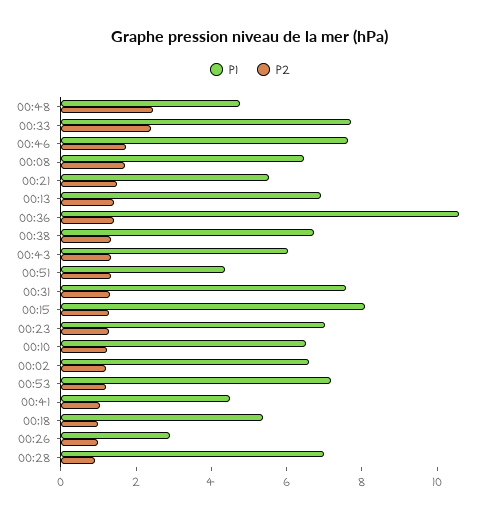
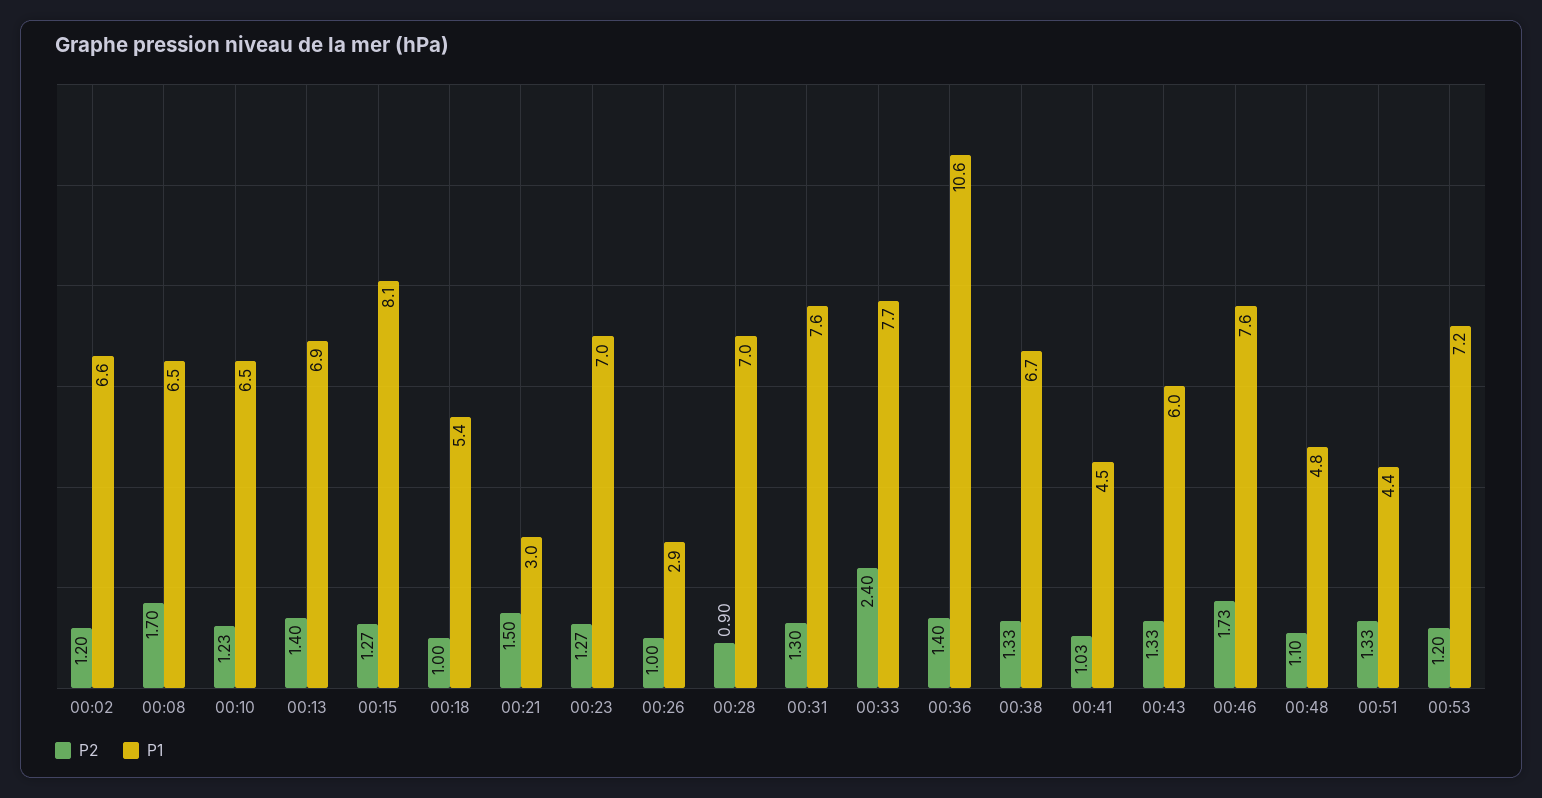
  {
    "P1": {
      "00:48": 4.8,
      "00:33": 7.7,
      "00:46": 7.6,
      "00:08": 6.5,
-     "00:21": 5.5,
+     "00:21": 3,
      "00:13": 6.9,
      "00:36": 10.6,
      "00:38": 6.7,
      "00:43": 6,
      "00:51": 4.4,
      "00:31": 7.6,
      "00:15": 8.1,
      "00:23": 7,
      "00:10": 6.5,
      "00:02": 6.6,
      "00:53": 7.2,
      "00:41": 4.5,
      "00:18": 5.4,
      "00:26": 2.9,
      "00:28": 7
    },
    "P2": {
-     "00:48": 2.5,
+     "00:48": 1.1,
      "00:33": 2.4,
      "00:46": 1.73,
      "00:08": 1.7,
      "00:21": 1.5,
      "00:13": 1.4,
      "00:36": 1.4,
      "00:38": 1.33,
      "00:43": 1.33,
      "00:51": 1.33,
      "00:31": 1.3,
      "00:15": 1.27,
      "00:23": 1.27,
      "00:10": 1.23,
      "00:02": 1.2,
      "00:53": 1.2,
      "00:41": 1.03,
      "00:18": 1,
      "00:26": 1,
      "00:28": 0.9
    }
  }

